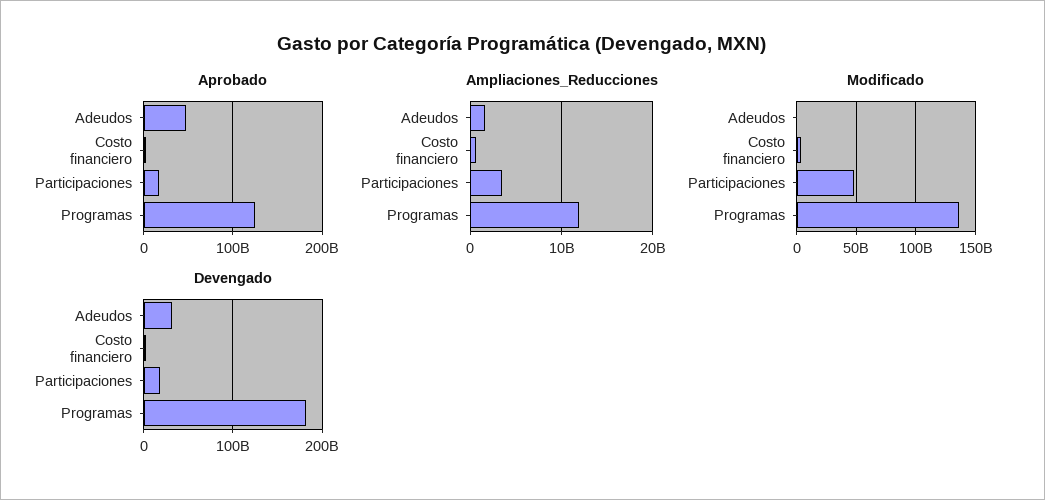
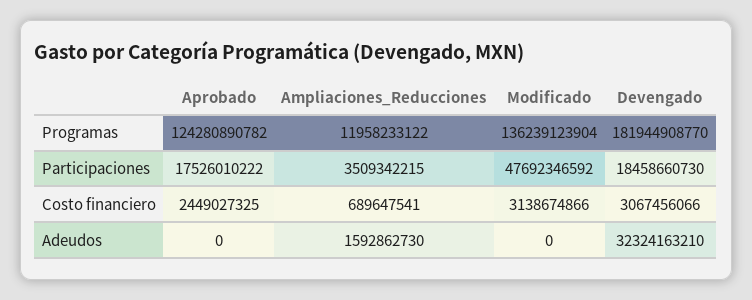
  {
    "Aprobado": {
-     "Adeudos": 50000000000,
+     "Adeudos": 0,
      "Costo financiero": 2449027325,
      "Participaciones": 17526010222,
      "Programas": 124280890782
    },
    "Ampliaciones_Reducciones": {
      "Adeudos": 1592862730,
      "Costo financiero": 689647541,
      "Participaciones": 3509342215,
      "Programas": 11958233122
    },
    "Modificado": {
      "Adeudos": 0,
      "Costo financiero": 3138674866,
      "Participaciones": 47692346592,
      "Programas": 136239123904
    },
    "Devengado": {
      "Adeudos": 32324163210,
      "Costo financiero": 3067456066,
      "Participaciones": 18458660730,
      "Programas": 181944908770
    }
  }

